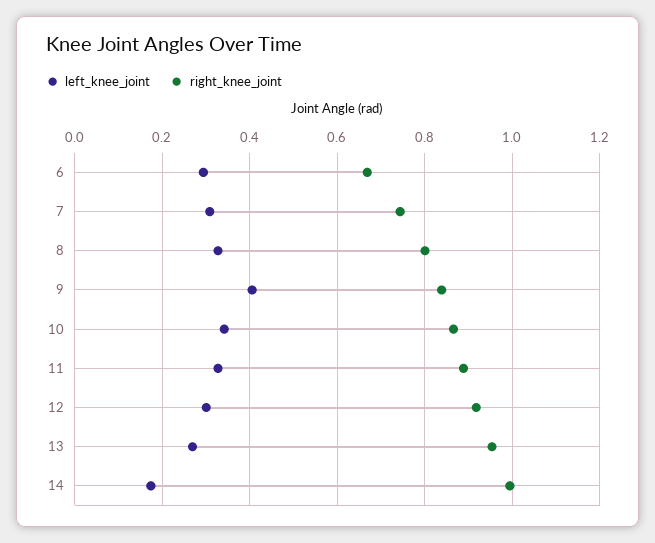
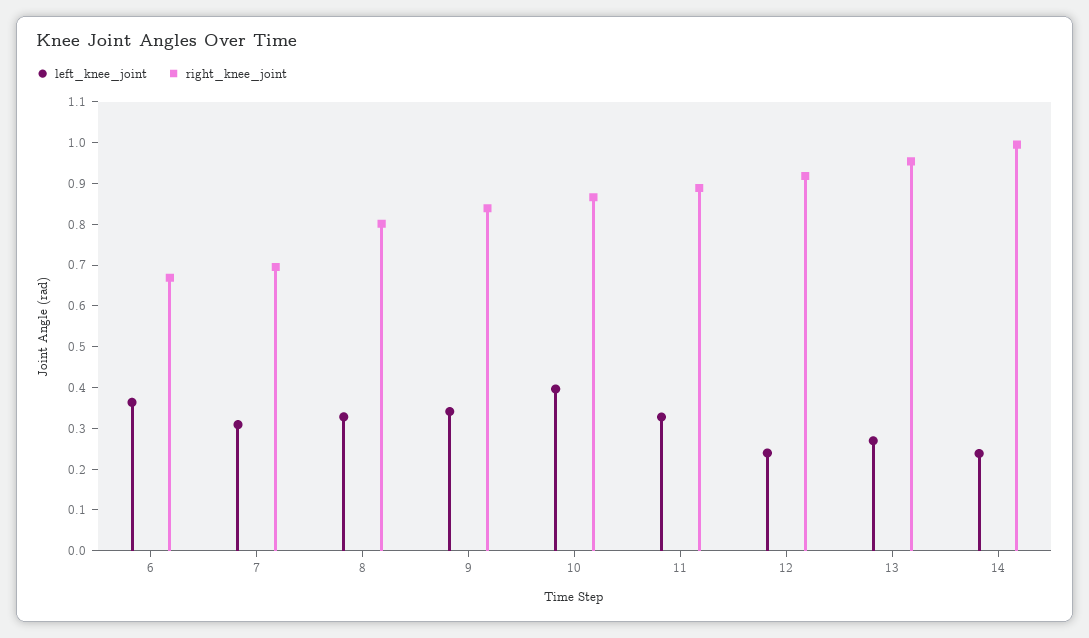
  {
    "left_knee_joint": {
-     "6": 0.3,
+     "6": 0.36,
      "7": 0.3,
      "8": 0.32,
-     "9": 0.4,
+     "9": 0.34,
-     "10": 0.34,
+     "10": 0.4,
      "11": 0.32,
-     "12": 0.3,
+     "12": 0.24,
      "13": 0.26,
-     "14": 0.18
+     "14": 0.24
    },
    "right_knee_joint": {
      "6": 0.66,
-     "7": 0.74,
+     "7": 0.7,
      "8": 0.8,
      "9": 0.84,
      "10": 0.86,
      "11": 0.88,
      "12": 0.92,
      "13": 0.96,
      "14": 1
    }
  }

